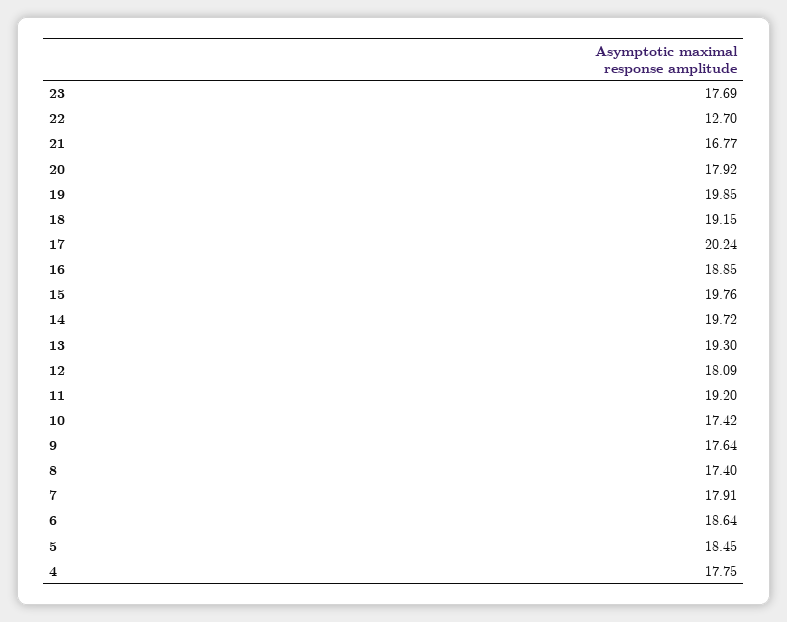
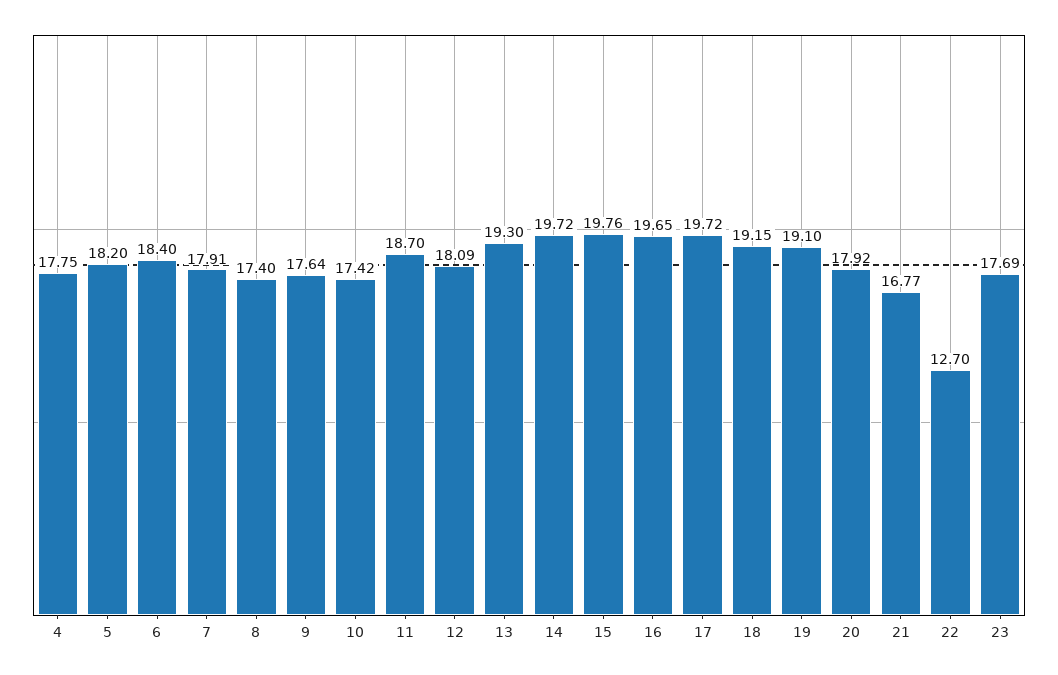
  {
    "23": 17.69,
    "22": 12.7,
    "21": 16.77,
    "20": 17.92,
-   "19": 19.85,
+   "19": 19.1,
    "18": 19.15,
-   "17": 20.24,
+   "17": 19.72,
-   "16": 18.85,
+   "16": 19.65,
    "15": 19.76,
    "14": 19.72,
    "13": 19.3,
    "12": 18.09,
-   "11": 19.2,
+   "11": 18.7,
    "10": 17.42,
    "9": 17.64,
    "8": 17.4,
    "7": 17.91,
-   "6": 18.64,
+   "6": 18.4,
-   "5": 18.45,
+   "5": 18.2,
    "4": 17.75
  }

